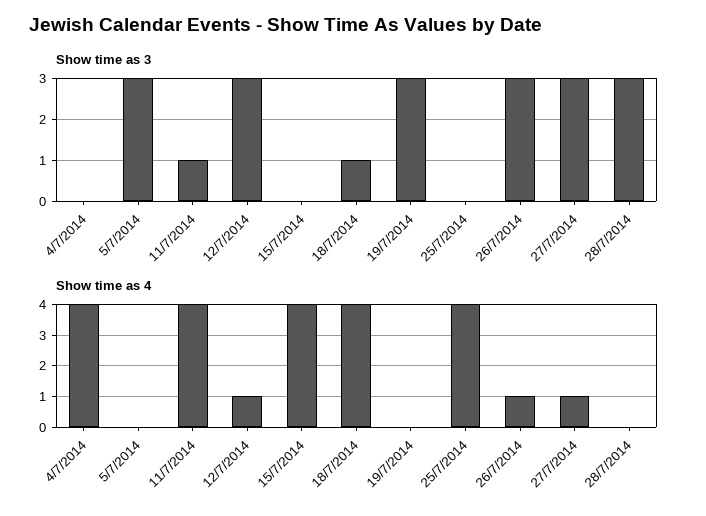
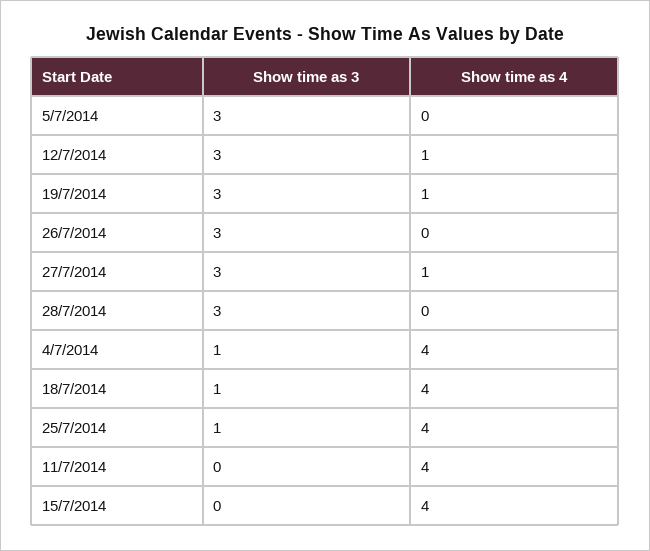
  {
    "Show time as 3": {
-     "4/7/2014": 0,
+     "4/7/2014": 1,
      "5/7/2014": 3,
-     "11/7/2014": 1,
+     "11/7/2014": 0,
      "12/7/2014": 3,
      "15/7/2014": 0,
      "18/7/2014": 1,
      "19/7/2014": 3,
-     "25/7/2014": 0,
+     "25/7/2014": 1,
      "26/7/2014": 3,
      "27/7/2014": 3,
      "28/7/2014": 3
    },
    "Show time as 4": {
      "4/7/2014": 4,
      "5/7/2014": 0,
      "11/7/2014": 4,
      "12/7/2014": 1,
      "15/7/2014": 4,
      "18/7/2014": 4,
-     "19/7/2014": 0,
+     "19/7/2014": 1,
      "25/7/2014": 4,
-     "26/7/2014": 1,
+     "26/7/2014": 0,
      "27/7/2014": 1,
      "28/7/2014": 0
    }
  }

